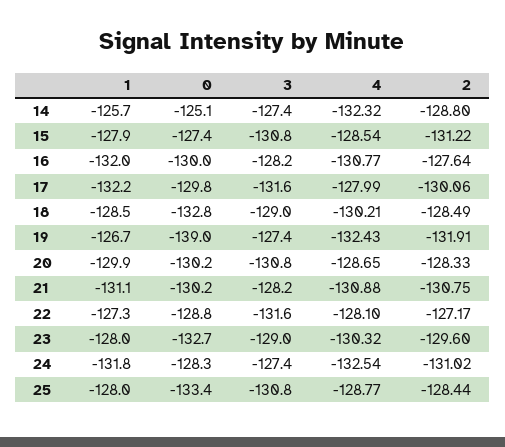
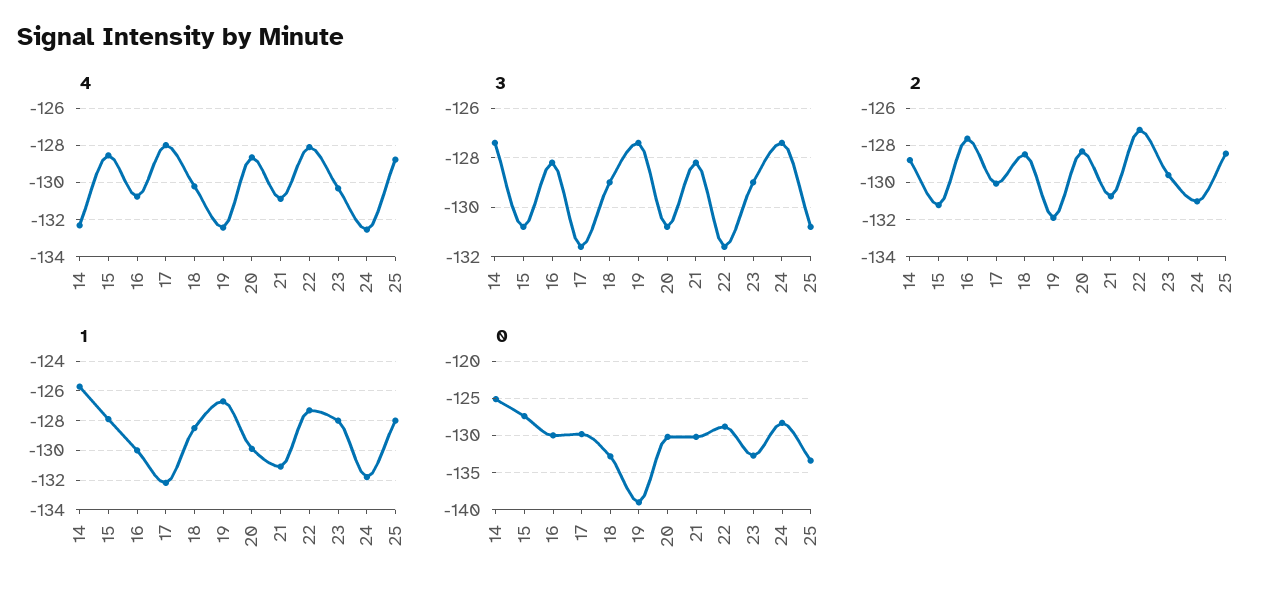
  {
    "1": {
      "14": -125.7,
      "15": -127.9,
-     "16": -132,
+     "16": -130,
      "17": -132.2,
      "18": -128.5,
      "19": -126.7,
      "20": -129.9,
      "21": -131.1,
      "22": -127.3,
      "23": -128,
      "24": -131.8,
      "25": -128
    },
    "0": {
      "14": -125.1,
      "15": -127.4,
      "16": -130,
      "17": -129.8,
      "18": -132.8,
      "19": -139,
      "20": -130.2,
      "21": -130.2,
      "22": -128.8,
      "23": -132.7,
      "24": -128.3,
      "25": -133.4
    },
    "3": {
      "14": -127.4,
      "15": -130.8,
      "16": -128.2,
      "17": -131.6,
      "18": -129,
      "19": -127.4,
      "20": -130.8,
      "21": -128.2,
      "22": -131.6,
      "23": -129,
      "24": -127.4,
      "25": -130.8
    },
    "4": {
      "14": -132.32,
      "15": -128.54,
      "16": -130.77,
      "17": -127.99,
      "18": -130.21,
      "19": -132.43,
      "20": -128.65,
      "21": -130.88,
      "22": -128.1,
      "23": -130.32,
      "24": -132.54,
      "25": -128.77
    },
    "2": {
      "14": -128.8,
      "15": -131.22,
      "16": -127.64,
      "17": -130.06,
      "18": -128.49,
      "19": -131.91,
      "20": -128.33,
      "21": -130.75,
      "22": -127.17,
      "23": -129.6,
      "24": -131.02,
      "25": -128.44
    }
  }

